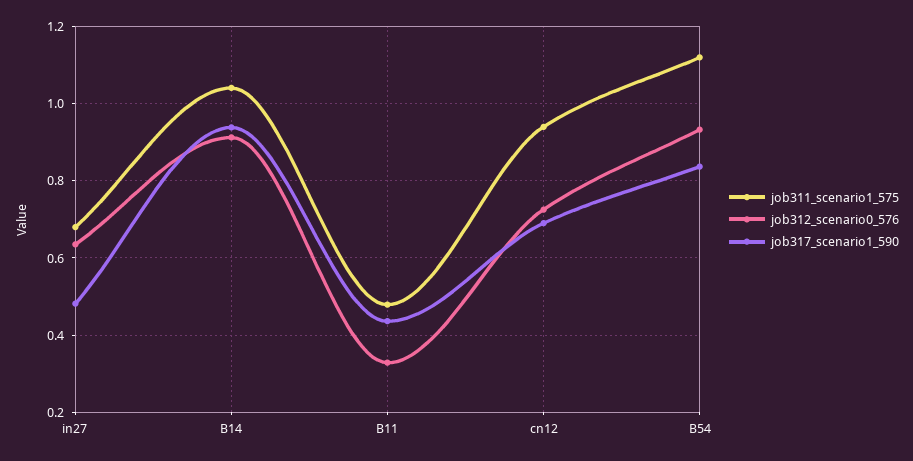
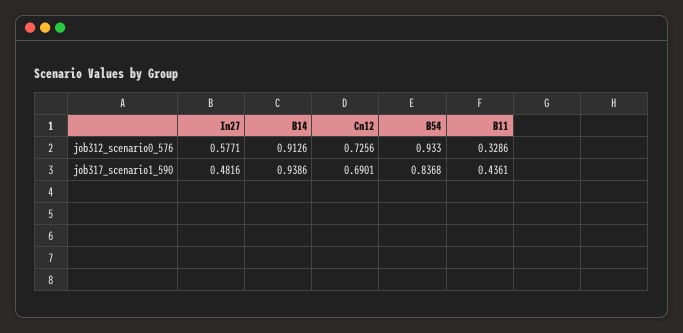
  {
-   "job311_scenario1_575": {
-     "in27": 0.68,
-     "B14": 1.04,
-     "B11": 0.48,
-     "cn12": 0.94,
-     "B54": 1.12
-   },
    "job312_scenario0_576": {
-     "in27": 0.64,
+     "in27": 0.5771,
      "B14": 0.9126,
      "B11": 0.3286,
      "cn12": 0.7256,
      "B54": 0.933
    },
    "job317_scenario1_590": {
      "in27": 0.4816,
      "B14": 0.9386,
      "B11": 0.4361,
      "cn12": 0.6901,
      "B54": 0.8368
    }
  }

